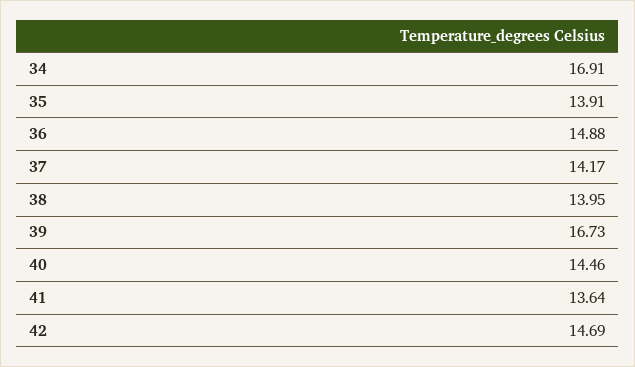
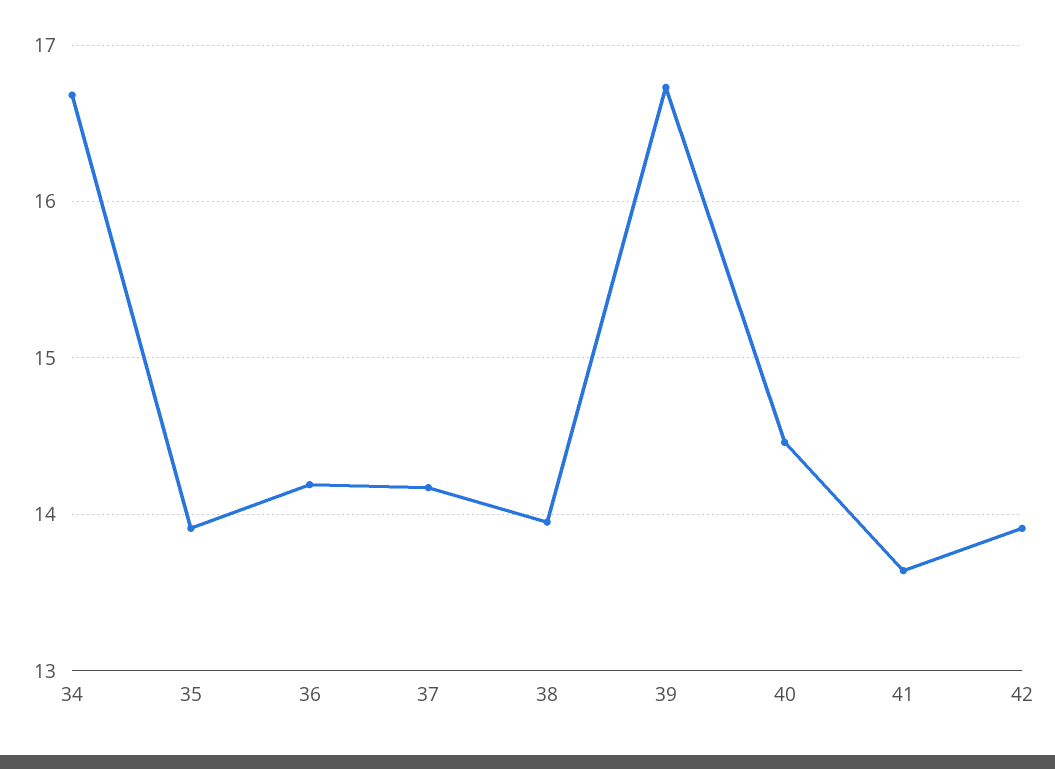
  {
-   "34": 16.91,
+   "34": 16.7,
    "35": 13.91,
-   "36": 14.88,
+   "36": 14.2,
    "37": 14.17,
    "38": 13.95,
    "39": 16.73,
    "40": 14.46,
    "41": 13.64,
-   "42": 14.69
+   "42": 13.9
  }

